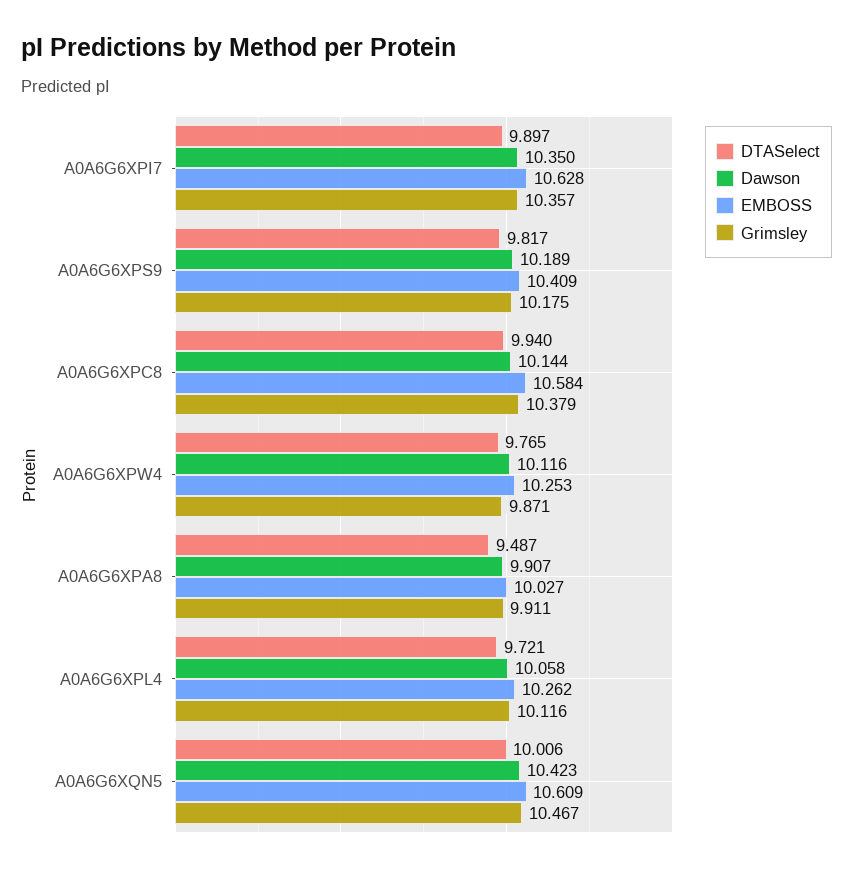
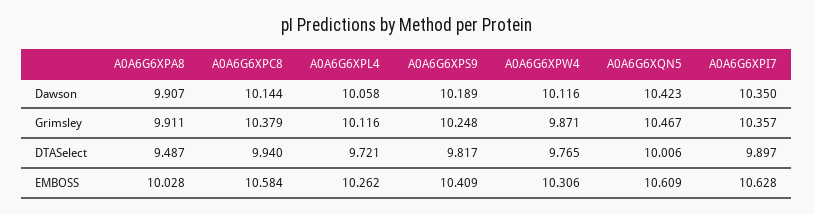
  {
    "DTASelect": {
      "A0A6G6XPI7": 9.897,
      "A0A6G6XPS9": 9.817,
      "A0A6G6XPC8": 9.94,
      "A0A6G6XPW4": 9.765,
      "A0A6G6XPA8": 9.487,
      "A0A6G6XPL4": 9.721,
      "A0A6G6XQN5": 10.006
    },
    "Dawson": {
      "A0A6G6XPI7": 10.35,
      "A0A6G6XPS9": 10.189,
      "A0A6G6XPC8": 10.144,
      "A0A6G6XPW4": 10.116,
      "A0A6G6XPA8": 9.907,
      "A0A6G6XPL4": 10.058,
      "A0A6G6XQN5": 10.423
    },
    "EMBOSS": {
      "A0A6G6XPI7": 10.628,
      "A0A6G6XPS9": 10.409,
      "A0A6G6XPC8": 10.584,
-     "A0A6G6XPW4": 10.253,
+     "A0A6G6XPW4": 10.306,
-     "A0A6G6XPA8": 10.027,
+     "A0A6G6XPA8": 10.028,
      "A0A6G6XPL4": 10.262,
      "A0A6G6XQN5": 10.609
    },
    "Grimsley": {
      "A0A6G6XPI7": 10.357,
-     "A0A6G6XPS9": 10.175,
+     "A0A6G6XPS9": 10.248,
      "A0A6G6XPC8": 10.379,
      "A0A6G6XPW4": 9.871,
      "A0A6G6XPA8": 9.911,
      "A0A6G6XPL4": 10.116,
      "A0A6G6XQN5": 10.467
    }
  }

